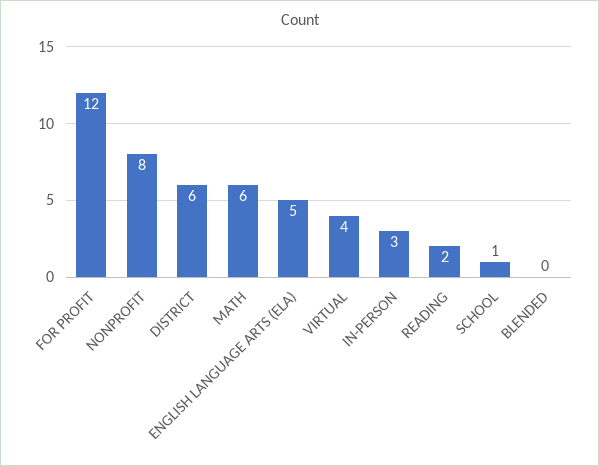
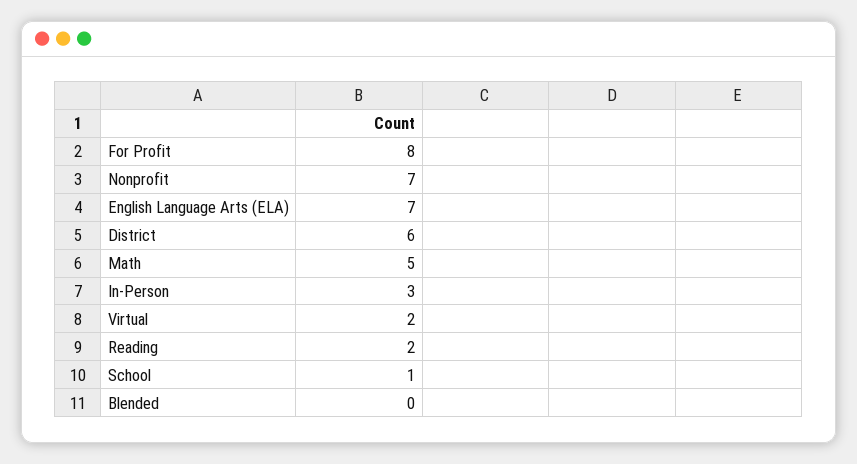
  {
-   "FOR PROFIT": 12,
+   "FOR PROFIT": 8,
-   "NONPROFIT": 8,
+   "NONPROFIT": 7,
    "DISTRICT": 6,
-   "MATH": 6,
+   "MATH": 5,
-   "ENGLISH LANGUAGE ARTS (ELA)": 5,
+   "ENGLISH LANGUAGE ARTS (ELA)": 7,
-   "VIRTUAL": 4,
+   "VIRTUAL": 2,
    "IN-PERSON": 3,
    "READING": 2,
    "SCHOOL": 1,
    "BLENDED": 0
  }

